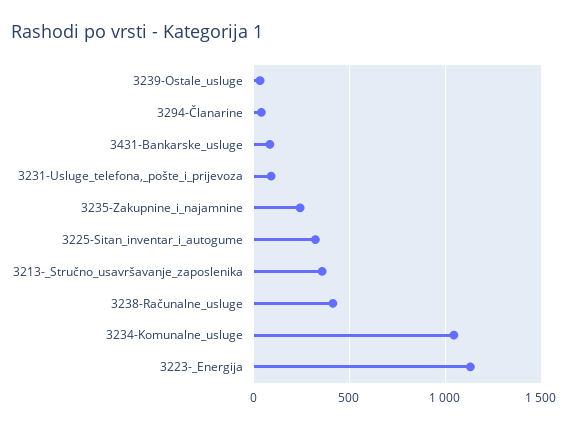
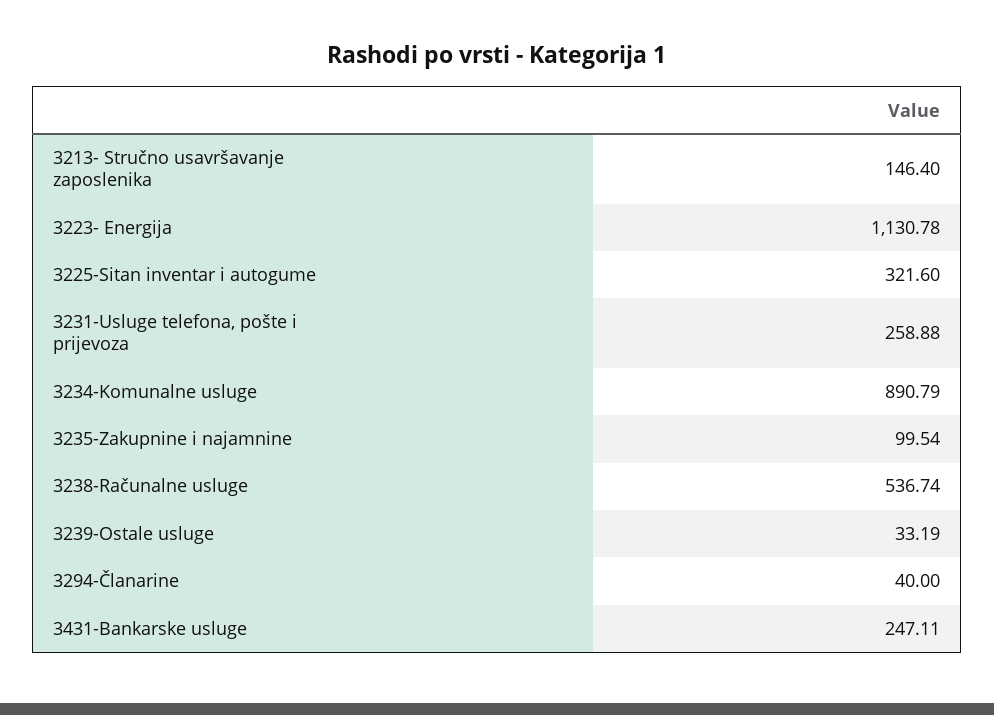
  {
    "3239-Ostale_usluge": 33.19,
    "3294-Članarine": 40,
-   "3431-Bankarske_usluge": 100,
+   "3431-Bankarske_usluge": 247.11,
-   "3231-Usluge_telefona,_pošte_i_prijevoza": 100,
+   "3231-Usluge_telefona,_pošte_i_prijevoza": 258.88,
-   "3235-Zakupnine_i_najamnine": 250,
+   "3235-Zakupnine_i_najamnine": 99.54,
    "3225-Sitan_inventar_i_autogume": 321.6,
-   "3213-_Stručno_usavršavanje_zaposlenika": 350,
+   "3213-_Stručno_usavršavanje_zaposlenika": 146.4,
-   "3238-Računalne_usluge": 400,
+   "3238-Računalne_usluge": 536.74,
-   "3234-Komunalne_usluge": 1050,
+   "3234-Komunalne_usluge": 890.79,
    "3223-_Energija": 1130.78
  }

